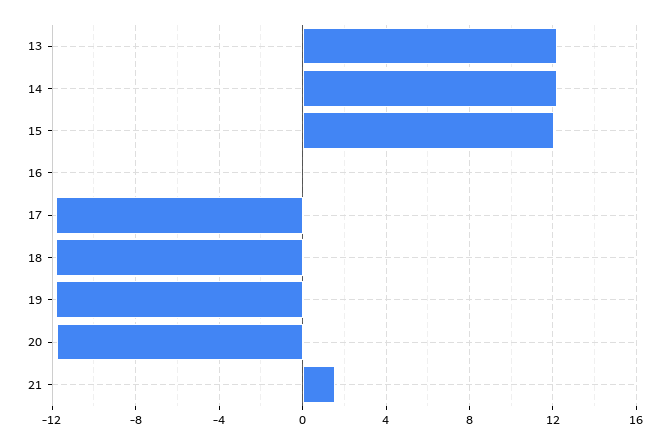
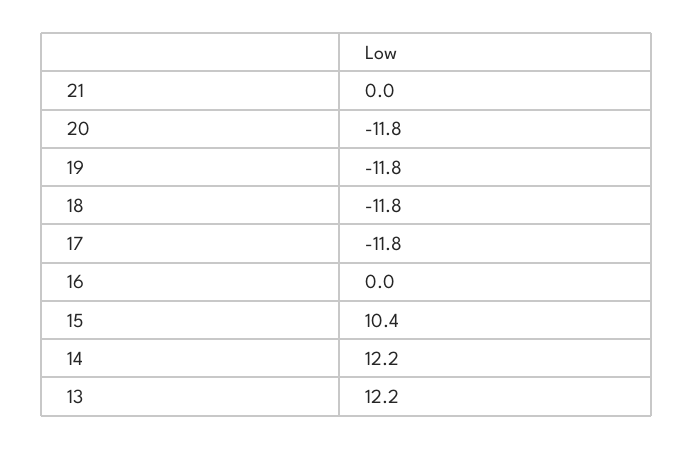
  {
    "13": 12.2,
    "14": 12.2,
-   "15": 12,
+   "15": 10.4,
    "16": 0,
    "17": -11.8,
    "18": -11.8,
    "19": -11.8,
    "20": -11.8,
-   "21": 1.5
+   "21": 0
  }

